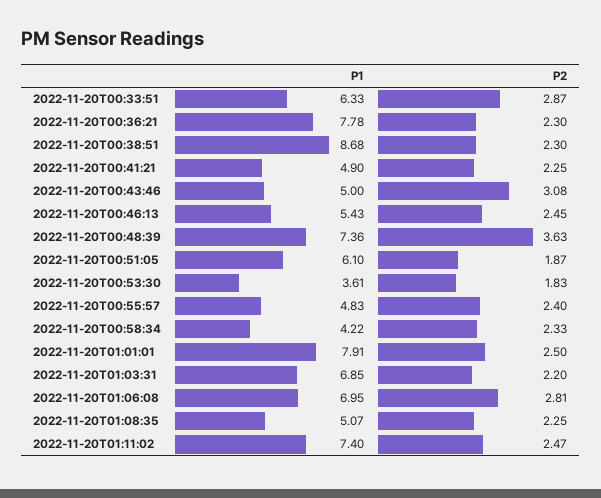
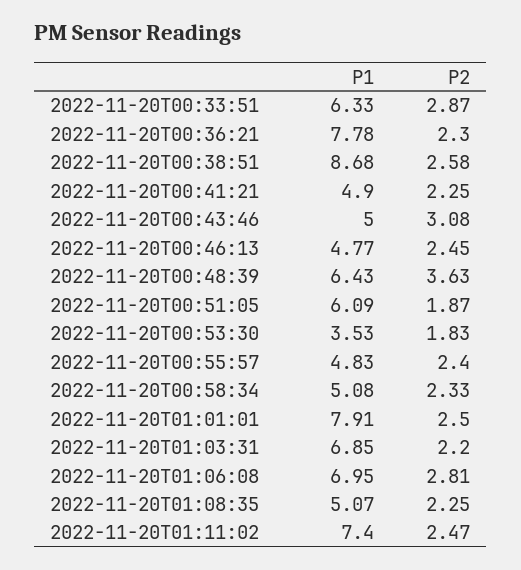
  {
    "P1": {
      "2022-11-20T00:33:51": 6.33,
      "2022-11-20T00:36:21": 7.78,
      "2022-11-20T00:38:51": 8.68,
      "2022-11-20T00:41:21": 4.9,
      "2022-11-20T00:43:46": 5,
-     "2022-11-20T00:46:13": 5.43,
+     "2022-11-20T00:46:13": 4.77,
-     "2022-11-20T00:48:39": 7.36,
+     "2022-11-20T00:48:39": 6.43,
-     "2022-11-20T00:51:05": 6.1,
+     "2022-11-20T00:51:05": 6.09,
-     "2022-11-20T00:53:30": 3.61,
+     "2022-11-20T00:53:30": 3.53,
      "2022-11-20T00:55:57": 4.83,
-     "2022-11-20T00:58:34": 4.22,
+     "2022-11-20T00:58:34": 5.08,
      "2022-11-20T01:01:01": 7.91,
      "2022-11-20T01:03:31": 6.85,
      "2022-11-20T01:06:08": 6.95,
      "2022-11-20T01:08:35": 5.07,
      "2022-11-20T01:11:02": 7.4
    },
    "P2": {
      "2022-11-20T00:33:51": 2.87,
      "2022-11-20T00:36:21": 2.3,
-     "2022-11-20T00:38:51": 2.3,
+     "2022-11-20T00:38:51": 2.58,
      "2022-11-20T00:41:21": 2.25,
      "2022-11-20T00:43:46": 3.08,
      "2022-11-20T00:46:13": 2.45,
      "2022-11-20T00:48:39": 3.63,
      "2022-11-20T00:51:05": 1.87,
      "2022-11-20T00:53:30": 1.83,
      "2022-11-20T00:55:57": 2.4,
      "2022-11-20T00:58:34": 2.33,
      "2022-11-20T01:01:01": 2.5,
      "2022-11-20T01:03:31": 2.2,
      "2022-11-20T01:06:08": 2.81,
      "2022-11-20T01:08:35": 2.25,
      "2022-11-20T01:11:02": 2.47
    }
  }

